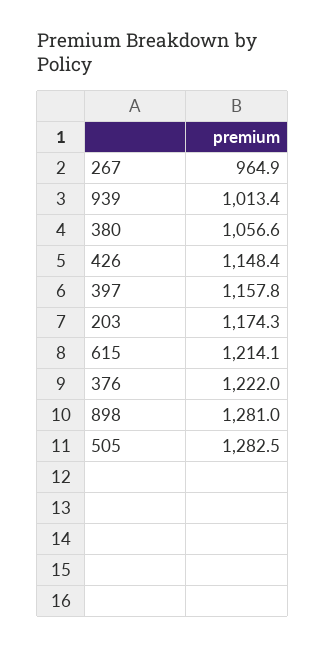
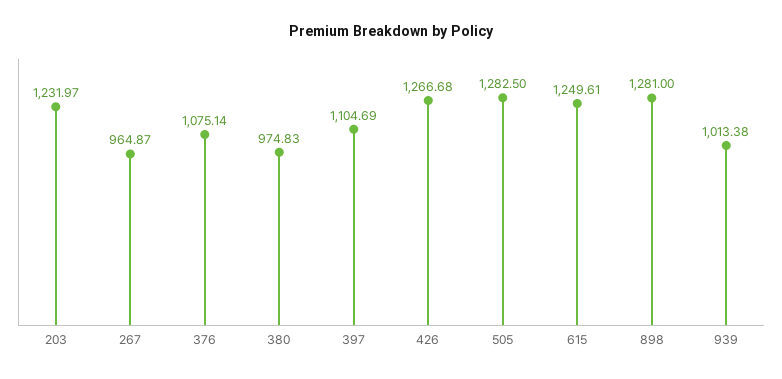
  {
    "267": 964.87,
    "939": 1013.38,
-   "380": 1056.6,
+   "380": 974.83,
-   "426": 1148.4,
+   "426": 1266.68,
-   "397": 1157.8,
+   "397": 1104.69,
-   "203": 1174.3,
+   "203": 1231.97,
-   "615": 1214.1,
+   "615": 1249.61,
-   "376": 1222,
+   "376": 1075.14,
    "898": 1281,
    "505": 1282.5
  }

